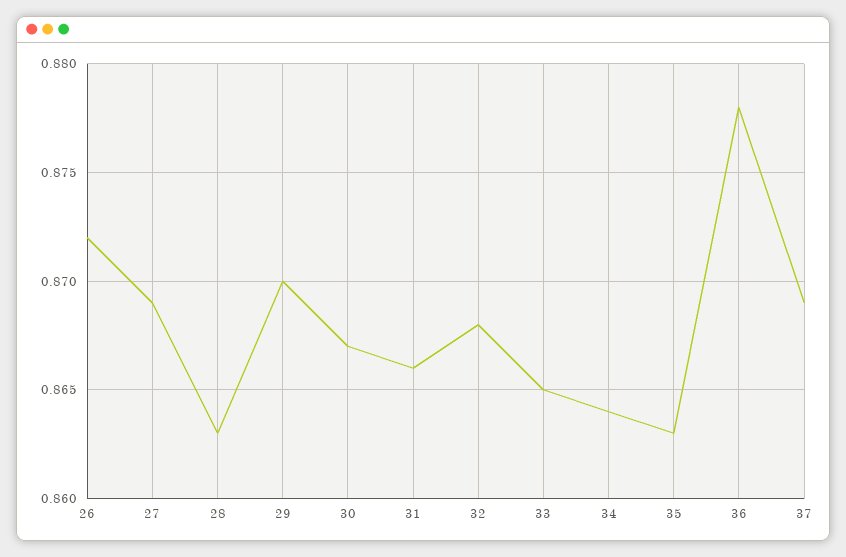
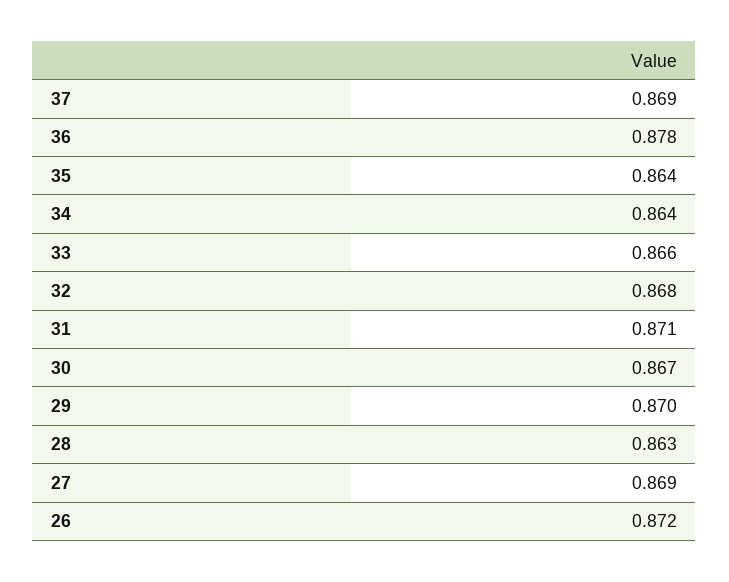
  {
    "26": 0.872,
    "27": 0.869,
    "28": 0.863,
    "29": 0.87,
    "30": 0.867,
-   "31": 0.866,
+   "31": 0.871,
    "32": 0.868,
-   "33": 0.865,
+   "33": 0.866,
    "34": 0.864,
-   "35": 0.863,
+   "35": 0.864,
    "36": 0.878,
    "37": 0.869
  }

